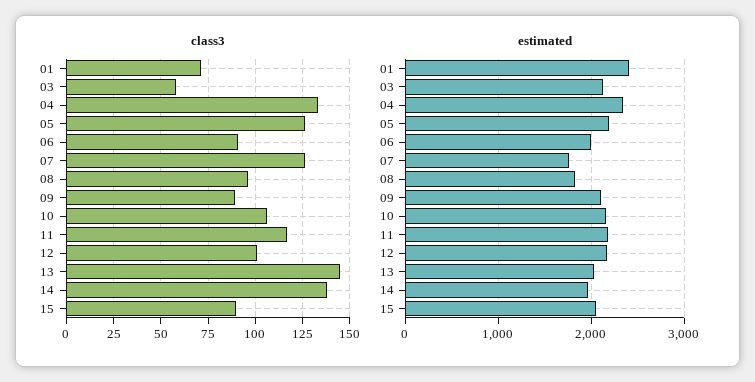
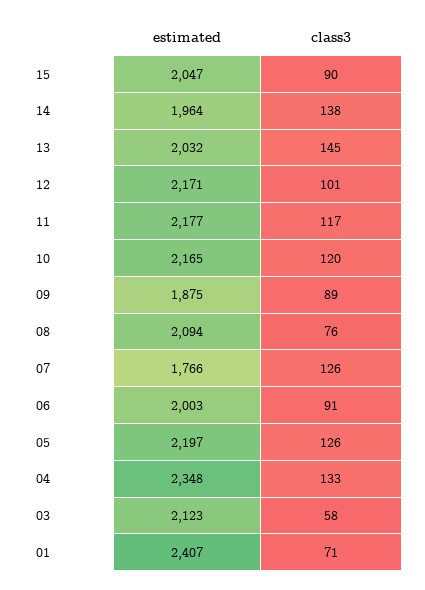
  {
    "class3": {
      "01": 71,
      "03": 58,
      "04": 133,
      "05": 126,
      "06": 91,
      "07": 126,
-     "08": 95,
+     "08": 76,
      "09": 89,
-     "10": 105,
+     "10": 120,
      "11": 117,
      "12": 101,
      "13": 145,
      "14": 138,
      "15": 90
    },
    "estimated": {
      "01": 2407,
      "03": 2123,
      "04": 2348,
      "05": 2197,
      "06": 2003,
      "07": 1766,
-     "08": 1800,
+     "08": 2094,
-     "09": 2100,
+     "09": 1875,
      "10": 2165,
      "11": 2177,
      "12": 2171,
      "13": 2032,
      "14": 1964,
      "15": 2047
    }
  }

